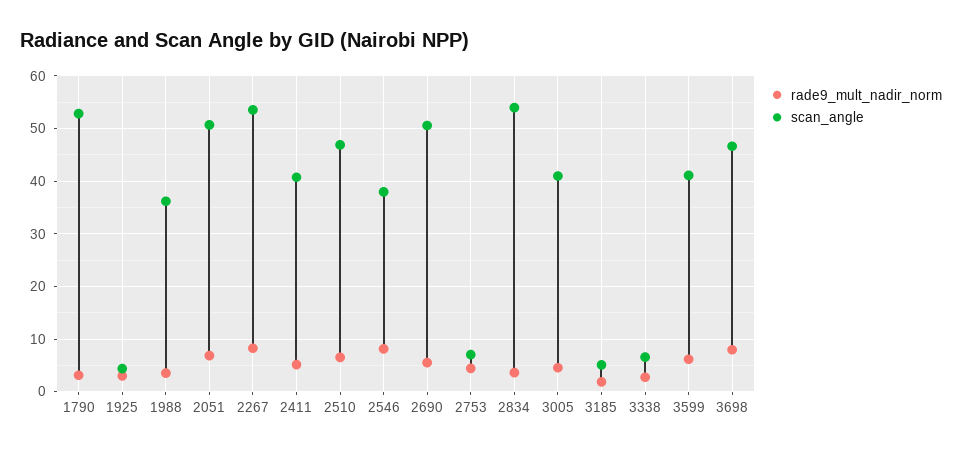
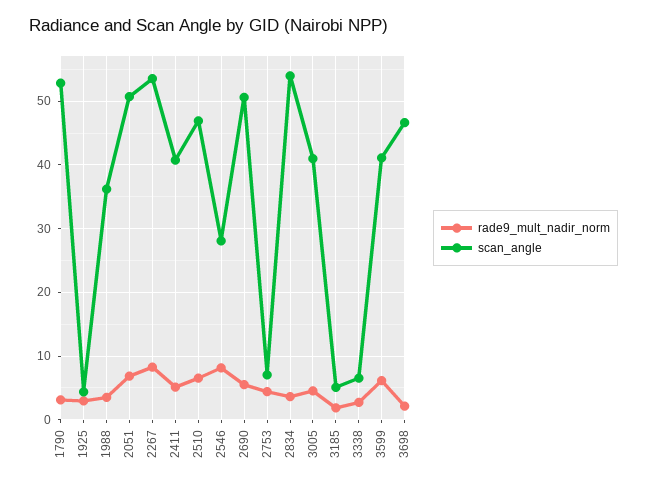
  {
    "rade9_mult_nadir_norm": {
      "1790": 3,
      "1925": 3,
      "1988": 4,
      "2051": 7,
      "2267": 8,
      "2411": 5,
      "2510": 7,
      "2546": 8,
      "2690": 6,
      "2753": 4,
      "2834": 4,
      "3005": 5,
      "3185": 2,
      "3338": 3,
      "3599": 6,
-     "3698": 8
+     "3698": 2
    },
    "scan_angle": {
      "1790": 53,
      "1925": 4,
      "1988": 36,
      "2051": 51,
      "2267": 54,
      "2411": 41,
      "2510": 47,
-     "2546": 38,
+     "2546": 28,
      "2690": 51,
      "2753": 7,
      "2834": 54,
      "3005": 41,
      "3185": 5,
      "3338": 7,
      "3599": 41,
      "3698": 47
    }
  }

